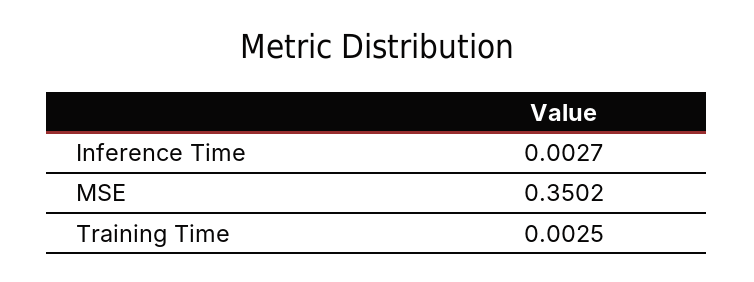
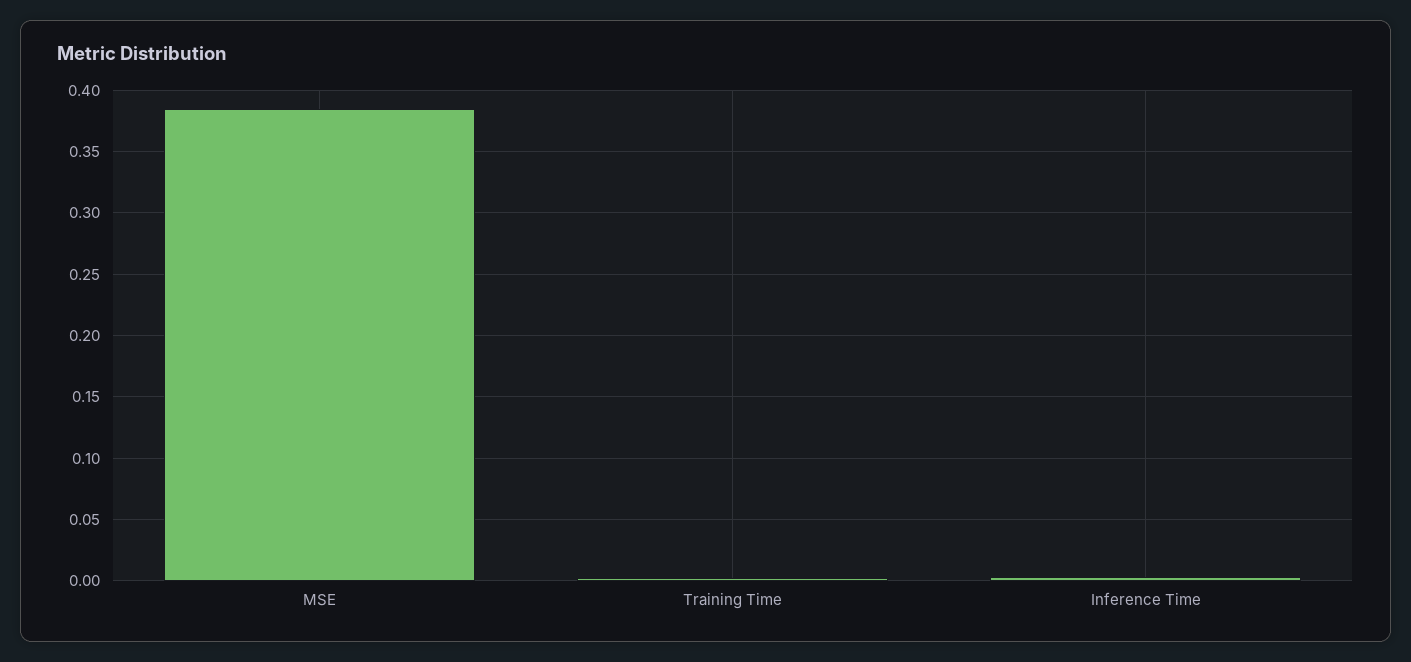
  {
    "Inference Time": 0.0027,
-   "MSE": 0.3502,
+   "MSE": 0.385,
    "Training Time": 0.0025
  }

